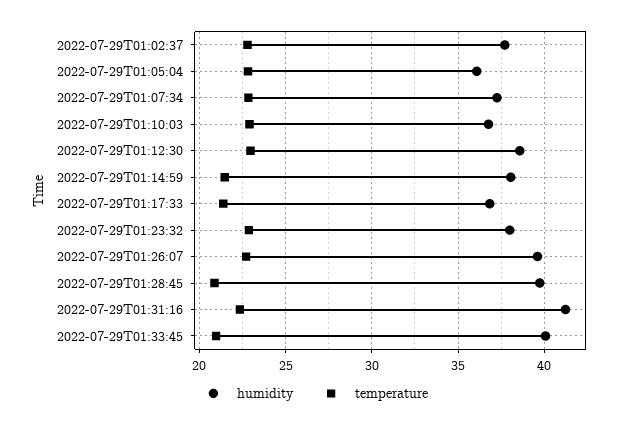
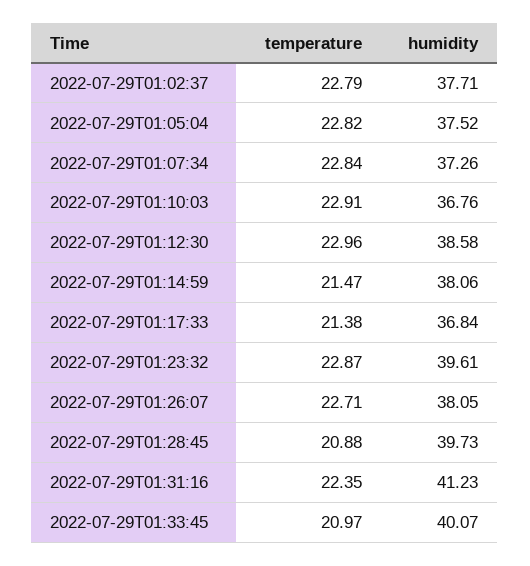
  {
    "humidity": {
      "2022-07-29T01:02:37": 37.71,
-     "2022-07-29T01:05:04": 36,
+     "2022-07-29T01:05:04": 37.52,
      "2022-07-29T01:07:34": 37.26,
      "2022-07-29T01:10:03": 36.76,
      "2022-07-29T01:12:30": 38.58,
      "2022-07-29T01:14:59": 38.06,
      "2022-07-29T01:17:33": 36.84,
-     "2022-07-29T01:23:32": 38,
+     "2022-07-29T01:23:32": 39.61,
-     "2022-07-29T01:26:07": 39.5,
+     "2022-07-29T01:26:07": 38.05,
      "2022-07-29T01:28:45": 39.73,
      "2022-07-29T01:31:16": 41.23,
      "2022-07-29T01:33:45": 40.07
    },
    "temperature": {
      "2022-07-29T01:02:37": 22.79,
      "2022-07-29T01:05:04": 22.82,
      "2022-07-29T01:07:34": 22.84,
      "2022-07-29T01:10:03": 22.91,
      "2022-07-29T01:12:30": 22.96,
      "2022-07-29T01:14:59": 21.47,
      "2022-07-29T01:17:33": 21.38,
      "2022-07-29T01:23:32": 22.87,
      "2022-07-29T01:26:07": 22.71,
      "2022-07-29T01:28:45": 20.88,
      "2022-07-29T01:31:16": 22.35,
      "2022-07-29T01:33:45": 20.97
    }
  }

